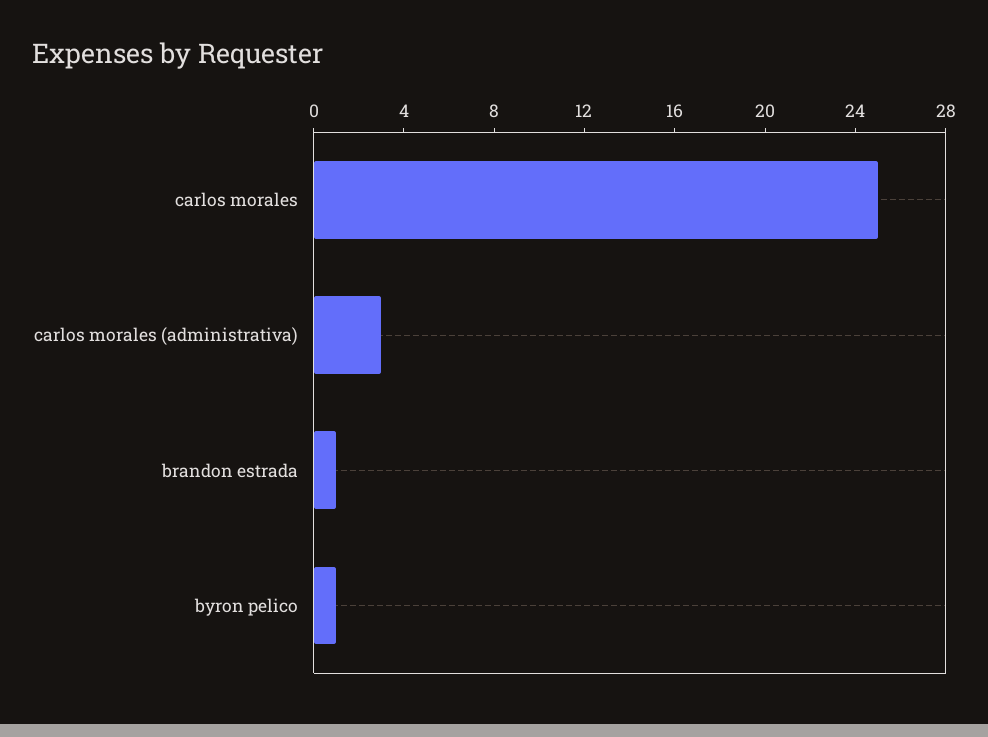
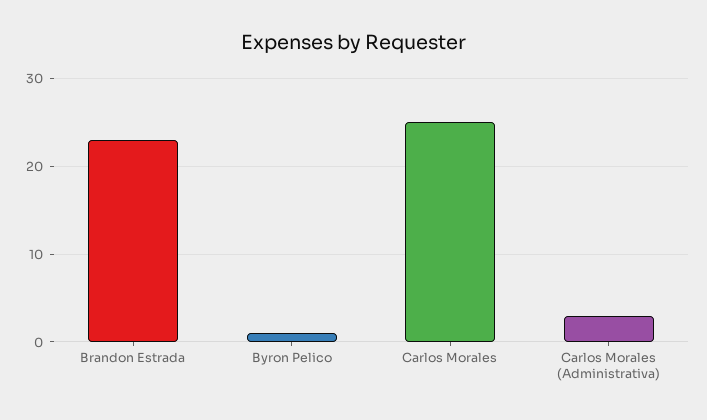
  {
    "carlos morales": 25,
    "carlos morales (administrativa)": 3,
-   "brandon estrada": 1,
+   "brandon estrada": 23,
    "byron pelico": 1
  }

